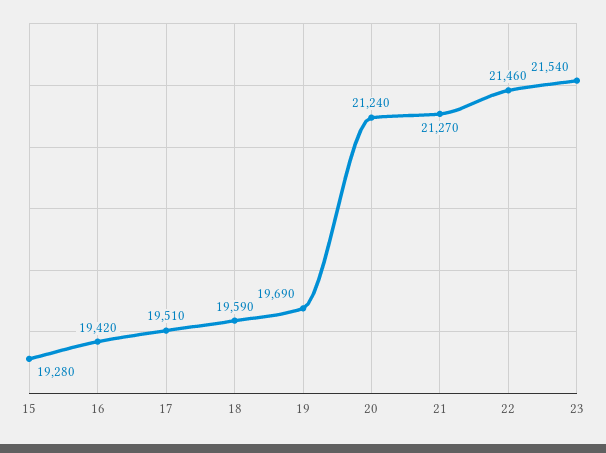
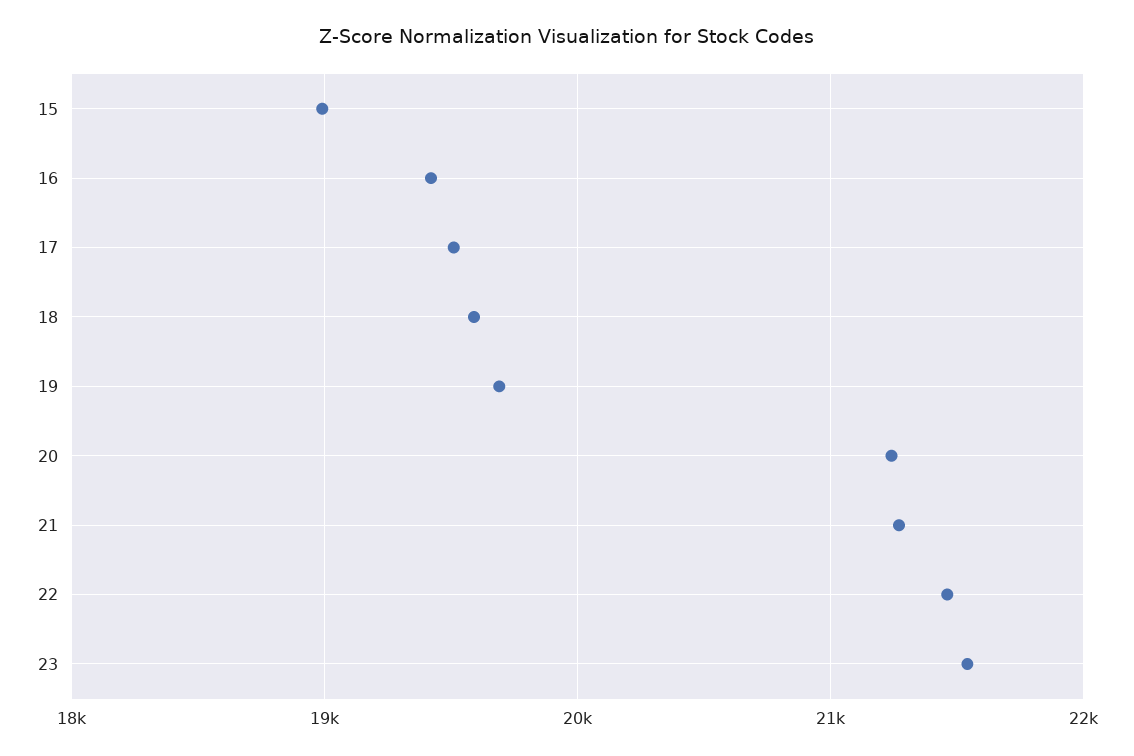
  {
-   "15": 19280,
+   "15": 19000,
    "16": 19420,
    "17": 19510,
    "18": 19590,
    "19": 19690,
    "20": 21240,
    "21": 21270,
    "22": 21460,
    "23": 21540
  }

